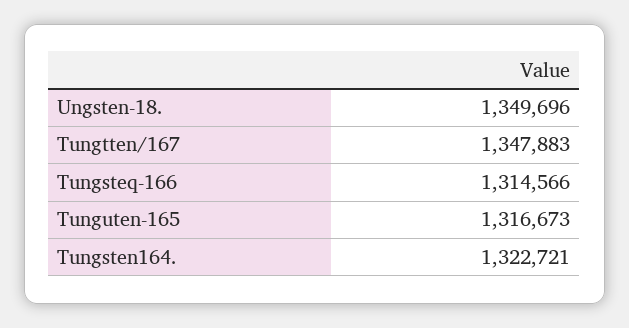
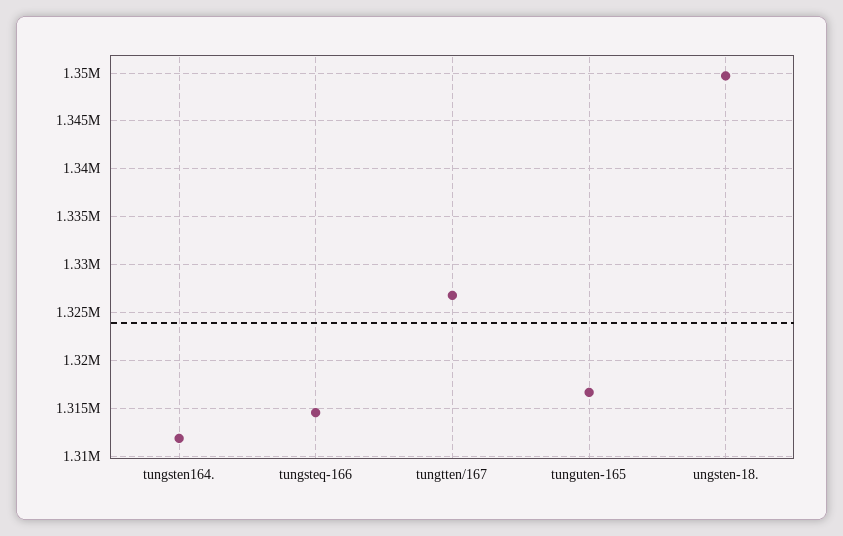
  {
    "Ungsten-18.": 1349696,
-   "Tungtten/167": 1347883,
+   "Tungtten/167": 1327000,
    "Tungsteq-166": 1314566,
    "Tunguten-165": 1316673,
-   "Tungsten164.": 1322721
+   "Tungsten164.": 1312000
  }

